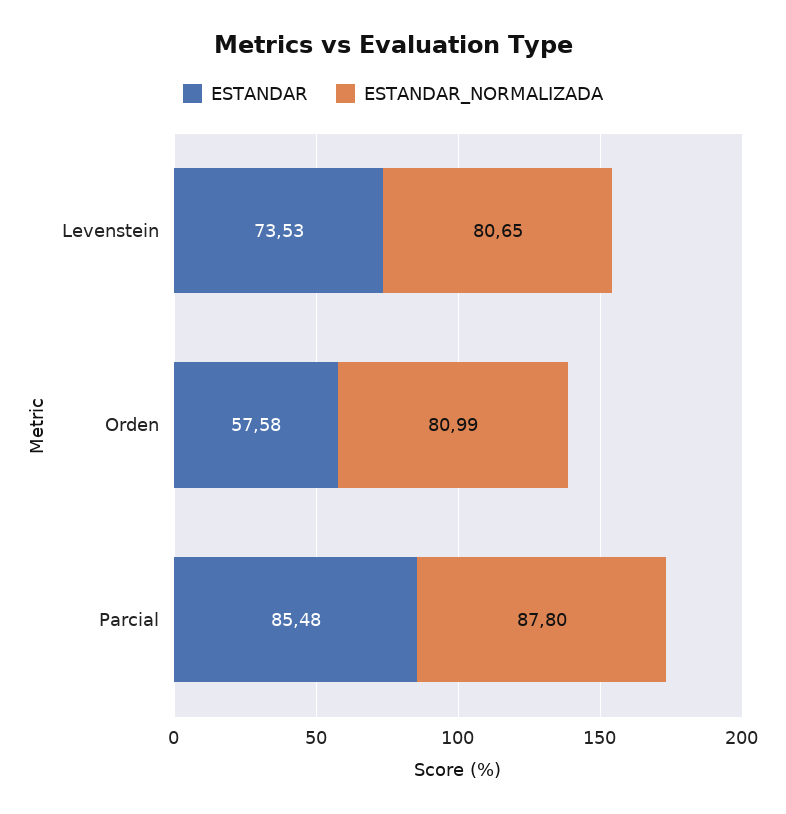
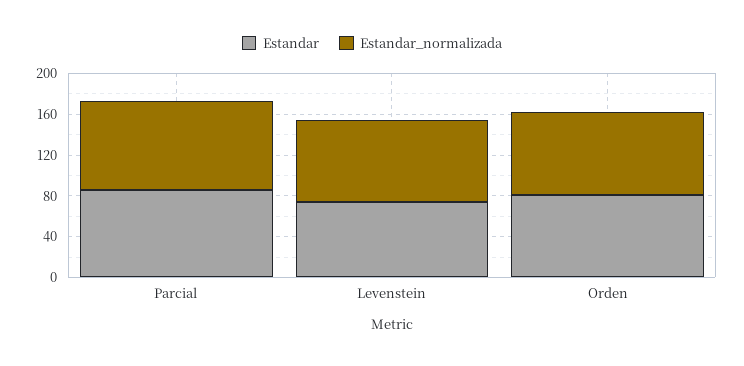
  {
    "ESTANDAR": {
      "Levenstein": 73.53,
-     "Orden": 57.58,
+     "Orden": 80,
      "Parcial": 85.48
    },
    "ESTANDAR_NORMALIZADA": {
      "Levenstein": 80.65,
      "Orden": 80.99,
      "Parcial": 87.8
    }
  }

